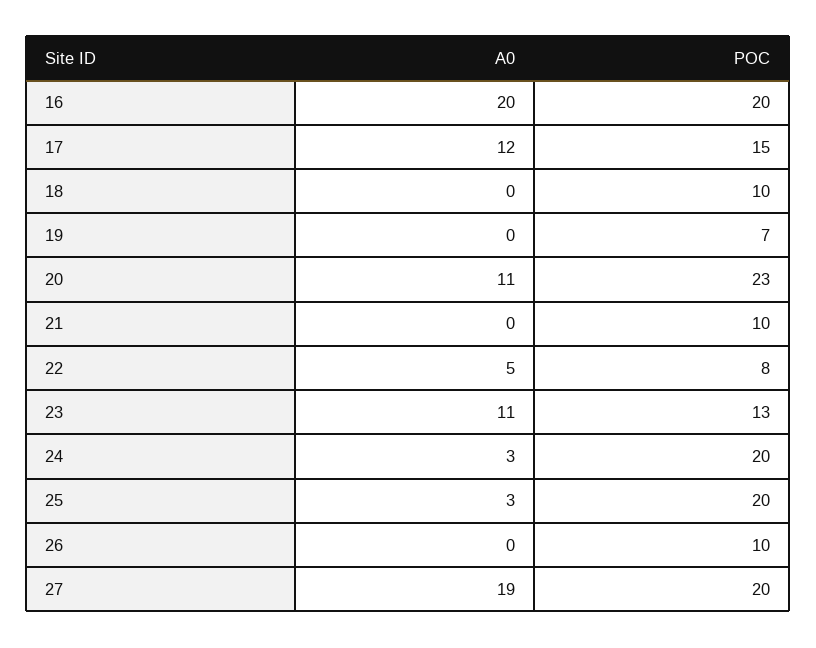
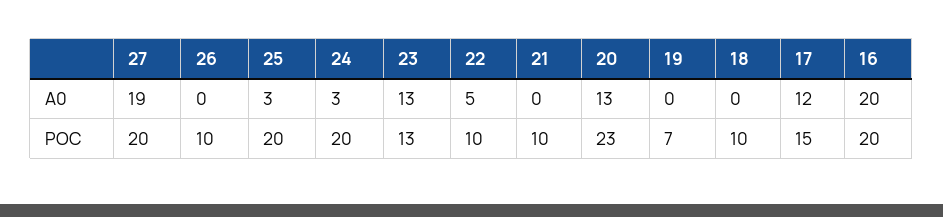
  {
    "A0": {
      "16": 20,
      "17": 12,
      "18": 0,
      "19": 0,
-     "20": 11,
+     "20": 13,
      "21": 0,
      "22": 5,
-     "23": 11,
+     "23": 13,
      "24": 3,
      "25": 3,
      "26": 0,
      "27": 19
    },
    "POC": {
      "16": 20,
      "17": 15,
      "18": 10,
      "19": 7,
      "20": 23,
      "21": 10,
-     "22": 8,
+     "22": 10,
      "23": 13,
      "24": 20,
      "25": 20,
      "26": 10,
      "27": 20
    }
  }

